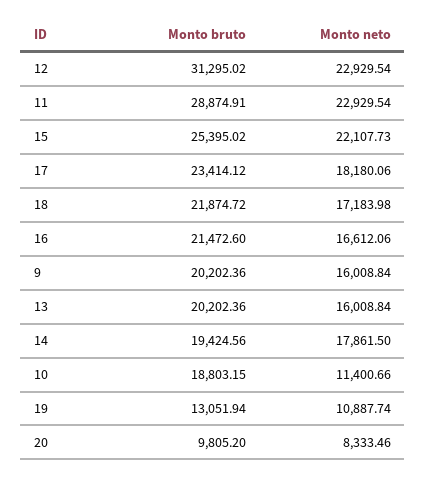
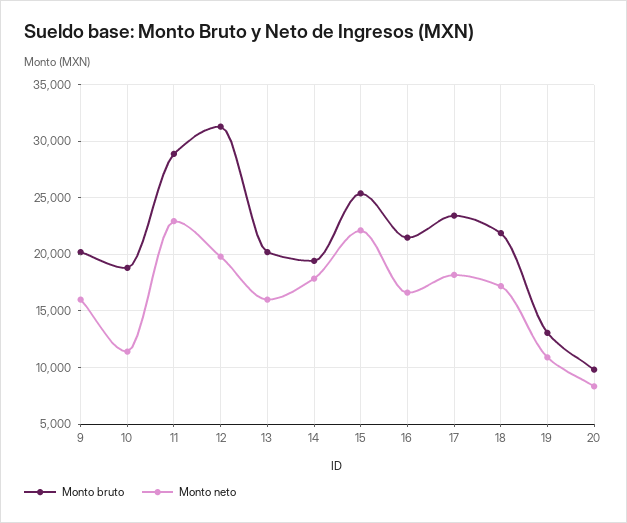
  {
    "Monto bruto": {
      "12": 31295.02,
      "11": 28874.91,
      "15": 25395.02,
      "17": 23414.12,
      "18": 21874.72,
      "16": 21472.6,
      "9": 20202.36,
      "13": 20202.36,
      "14": 19424.56,
      "10": 18803.15,
      "19": 13051.94,
      "20": 9805.2
    },
    "Monto neto": {
-     "12": 22929.54,
+     "12": 20000,
      "11": 22929.54,
      "15": 22107.73,
      "17": 18180.06,
      "18": 17183.98,
      "16": 16612.06,
      "9": 16008.84,
      "13": 16008.84,
      "14": 17861.5,
      "10": 11400.66,
      "19": 10887.74,
      "20": 8333.46
    }
  }

